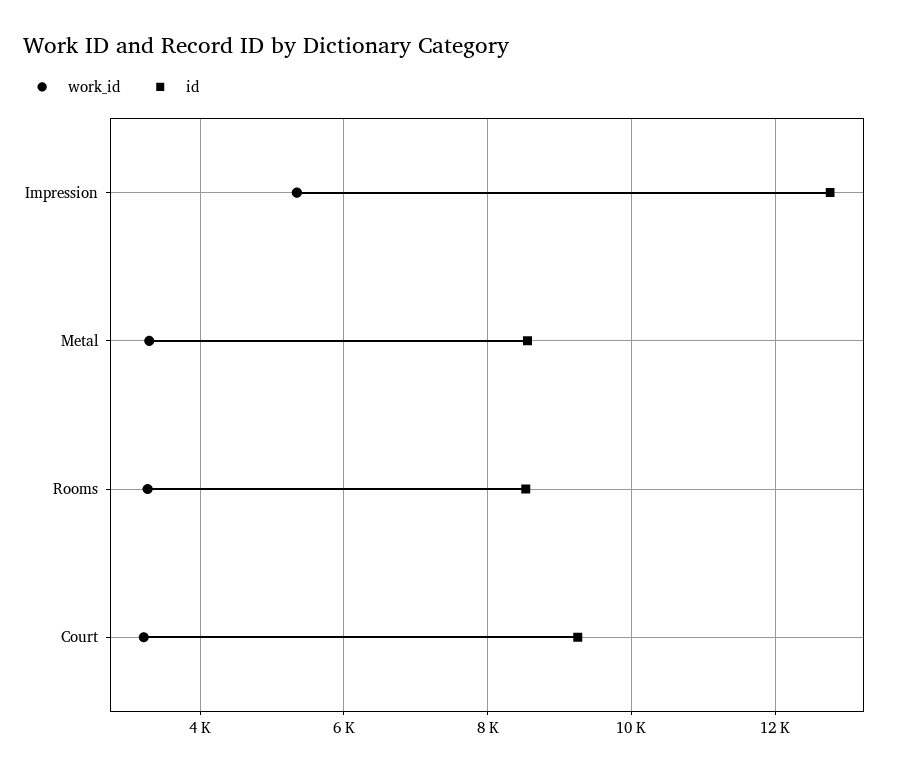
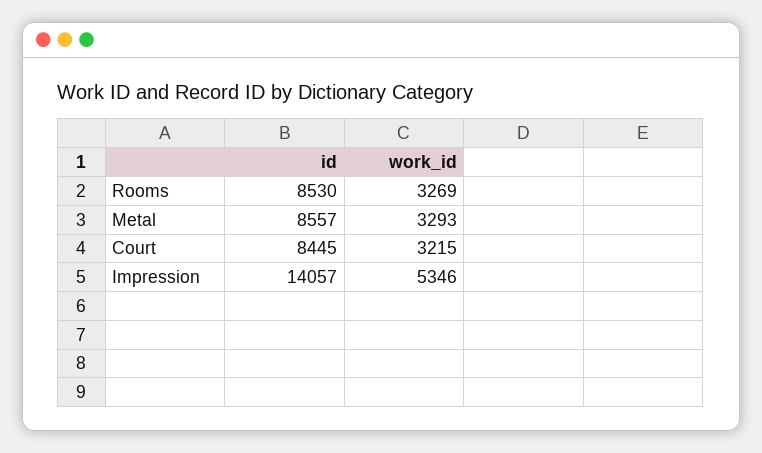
  {
    "work_id": {
      "Impression": 5346,
      "Metal": 3293,
      "Rooms": 3269,
      "Court": 3215
    },
    "id": {
-     "Impression": 12800,
+     "Impression": 14057,
      "Metal": 8557,
      "Rooms": 8530,
-     "Court": 9200
+     "Court": 8445
    }
  }

